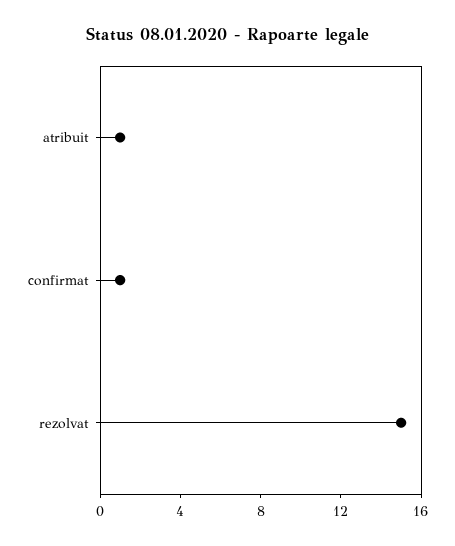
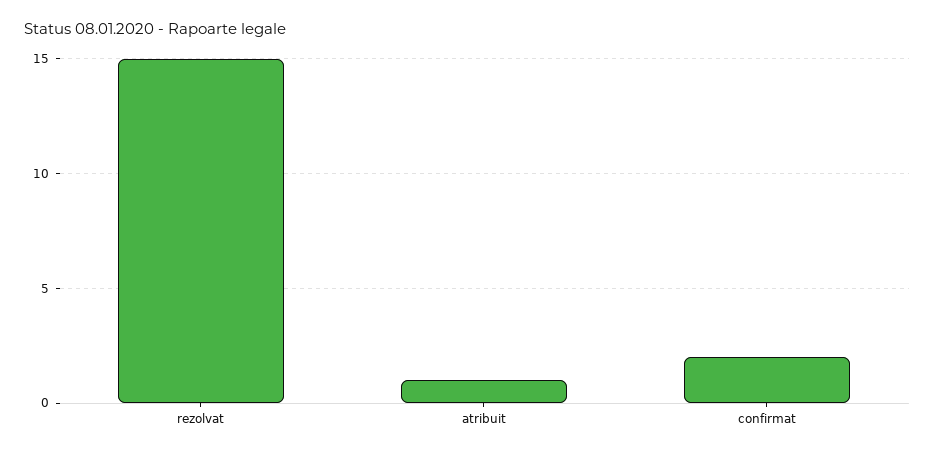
  {
    "atribuit": 1,
-   "confirmat": 1,
+   "confirmat": 2,
    "rezolvat": 15
  }

